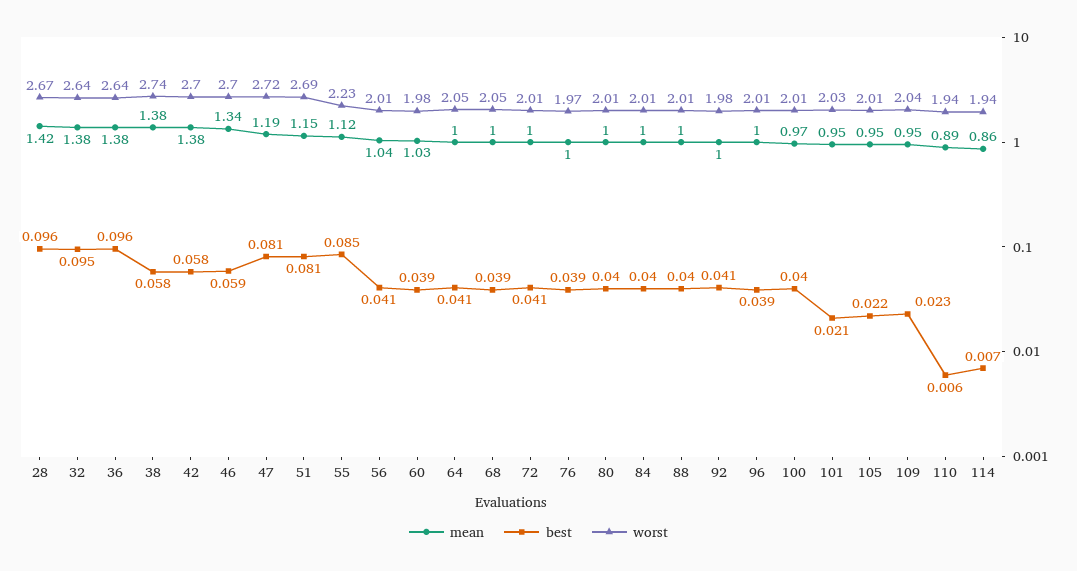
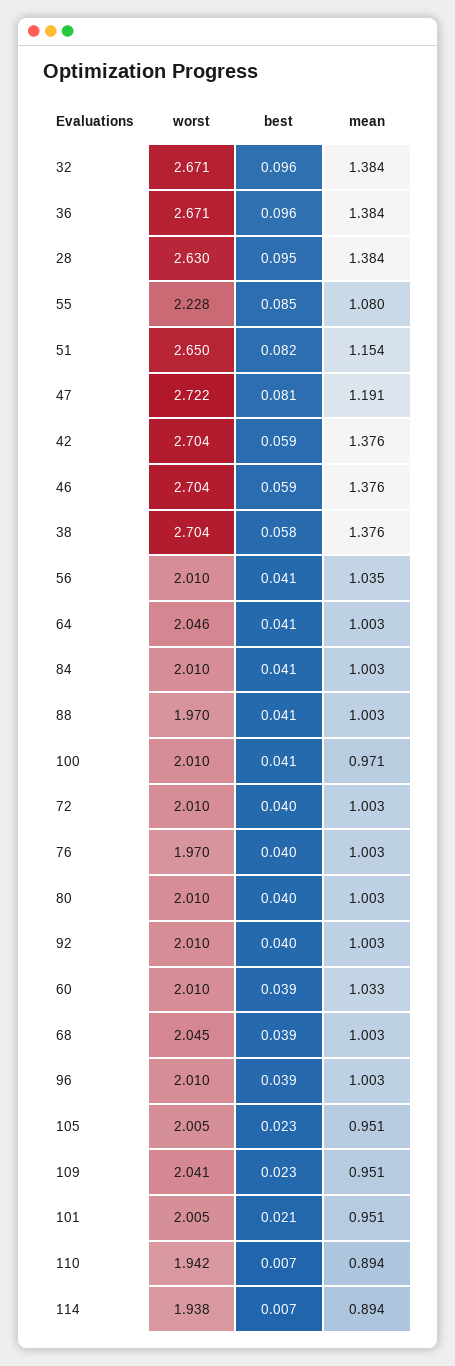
  {
    "mean": {
-     "28": 1.42,
+     "28": 1.384,
      "32": 1.384,
      "36": 1.384,
      "38": 1.376,
      "42": 1.376,
-     "46": 1.34,
+     "46": 1.376,
      "47": 1.191,
      "51": 1.154,
-     "55": 1.12,
+     "55": 1.08,
      "56": 1.035,
      "60": 1.033,
      "64": 1.003,
      "68": 1.003,
      "72": 1.003,
      "76": 1.003,
      "80": 1.003,
      "84": 1.003,
      "88": 1.003,
      "92": 1.003,
      "96": 1.003,
      "100": 0.971,
      "101": 0.951,
      "105": 0.951,
      "109": 0.951,
      "110": 0.894,
-     "114": 0.86
+     "114": 0.894
    },
    "best": {
-     "28": 0.096,
+     "28": 0.095,
-     "32": 0.095,
+     "32": 0.096,
      "36": 0.096,
      "38": 0.058,
-     "42": 0.058,
+     "42": 0.059,
      "46": 0.059,
      "47": 0.081,
-     "51": 0.081,
+     "51": 0.082,
      "55": 0.085,
      "56": 0.041,
      "60": 0.039,
      "64": 0.041,
      "68": 0.039,
-     "72": 0.041,
+     "72": 0.04,
-     "76": 0.039,
+     "76": 0.04,
      "80": 0.04,
-     "84": 0.04,
+     "84": 0.041,
-     "88": 0.04,
+     "88": 0.041,
-     "92": 0.041,
+     "92": 0.04,
      "96": 0.039,
-     "100": 0.04,
+     "100": 0.041,
      "101": 0.021,
-     "105": 0.022,
+     "105": 0.023,
      "109": 0.023,
-     "110": 0.006,
+     "110": 0.007,
      "114": 0.007
    },
    "worst": {
-     "28": 2.67,
+     "28": 2.63,
-     "32": 2.64,
+     "32": 2.671,
-     "36": 2.64,
+     "36": 2.671,
-     "38": 2.74,
+     "38": 2.704,
      "42": 2.704,
      "46": 2.704,
      "47": 2.722,
-     "51": 2.69,
+     "51": 2.65,
      "55": 2.228,
      "56": 2.01,
-     "60": 1.98,
+     "60": 2.01,
      "64": 2.046,
      "68": 2.045,
      "72": 2.01,
      "76": 1.97,
      "80": 2.01,
      "84": 2.01,
-     "88": 2.01,
+     "88": 1.97,
-     "92": 1.98,
+     "92": 2.01,
      "96": 2.01,
      "100": 2.01,
-     "101": 2.03,
+     "101": 2.005,
      "105": 2.005,
      "109": 2.041,
      "110": 1.942,
      "114": 1.938
    }
  }

